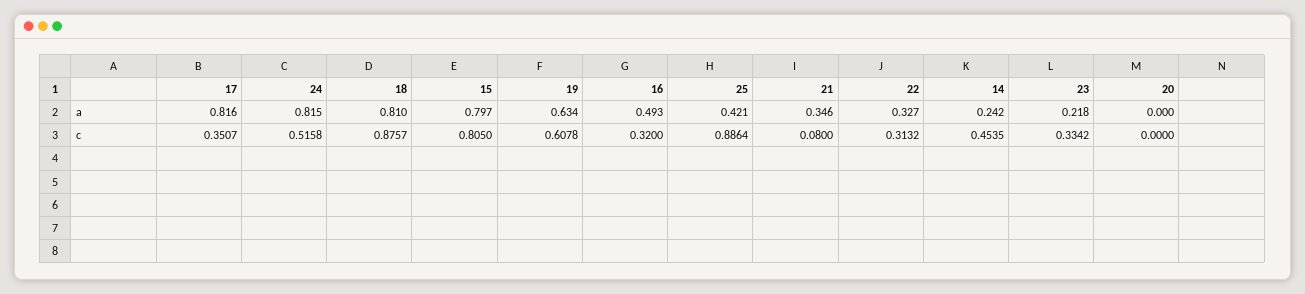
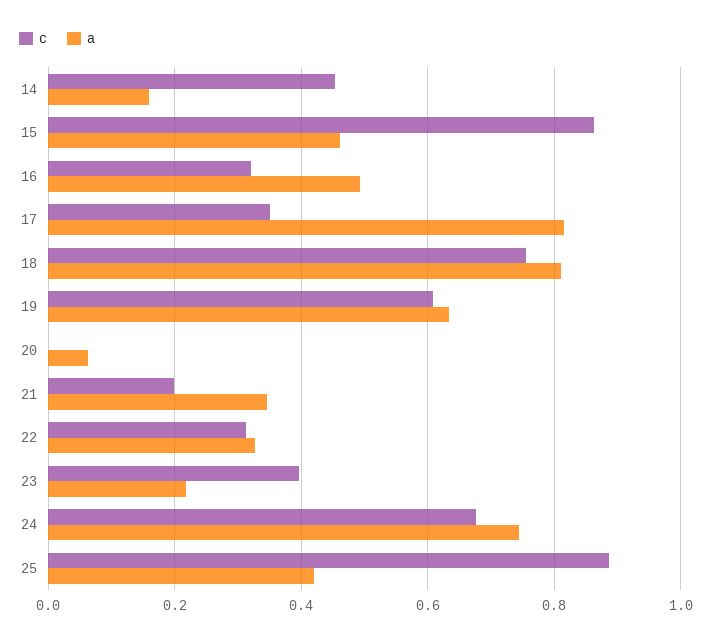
  {
    "a": {
      "17": 0.816,
-     "24": 0.815,
+     "24": 0.74,
      "18": 0.81,
-     "15": 0.797,
+     "15": 0.46,
      "19": 0.634,
      "16": 0.493,
      "25": 0.421,
      "21": 0.346,
      "22": 0.327,
-     "14": 0.242,
+     "14": 0.16,
      "23": 0.218,
-     "20": 0
+     "20": 0.06
    },
    "c": {
      "17": 0.3507,
-     "24": 0.5158,
+     "24": 0.68,
-     "18": 0.8757,
+     "18": 0.76,
-     "15": 0.805,
+     "15": 0.86,
      "19": 0.6078,
      "16": 0.32,
      "25": 0.8864,
-     "21": 0.08,
+     "21": 0.2,
      "22": 0.3132,
      "14": 0.4535,
-     "23": 0.3342,
+     "23": 0.4,
      "20": 0
    }
  }

